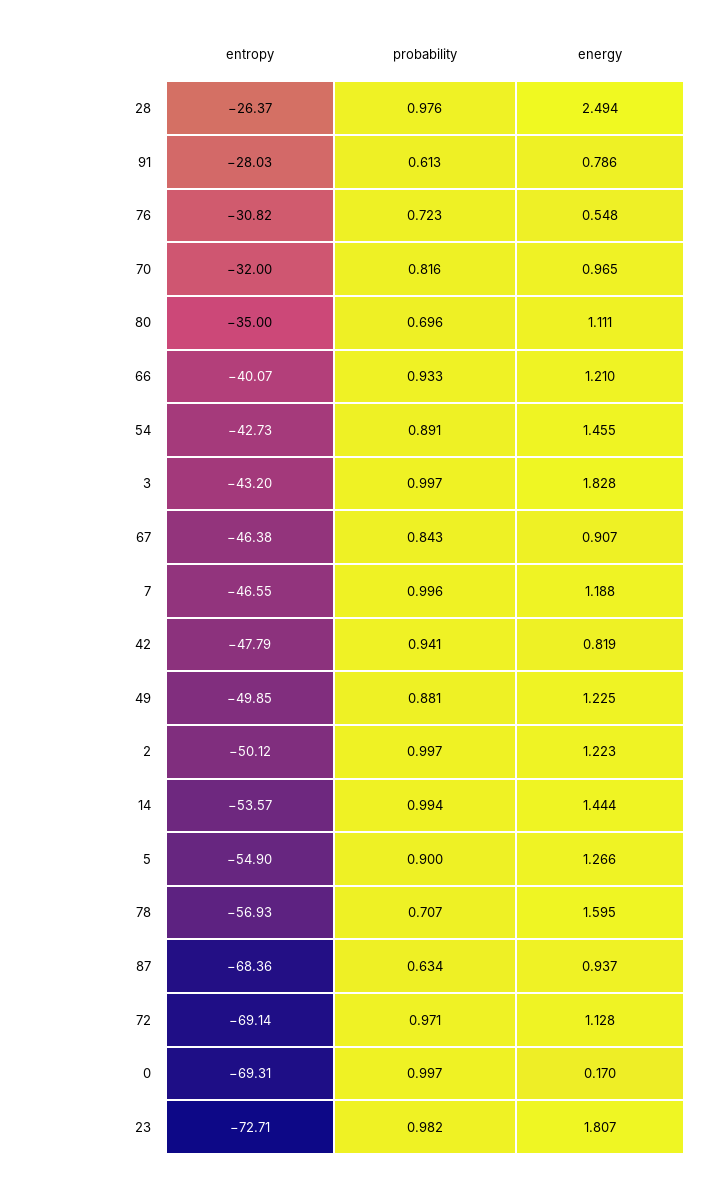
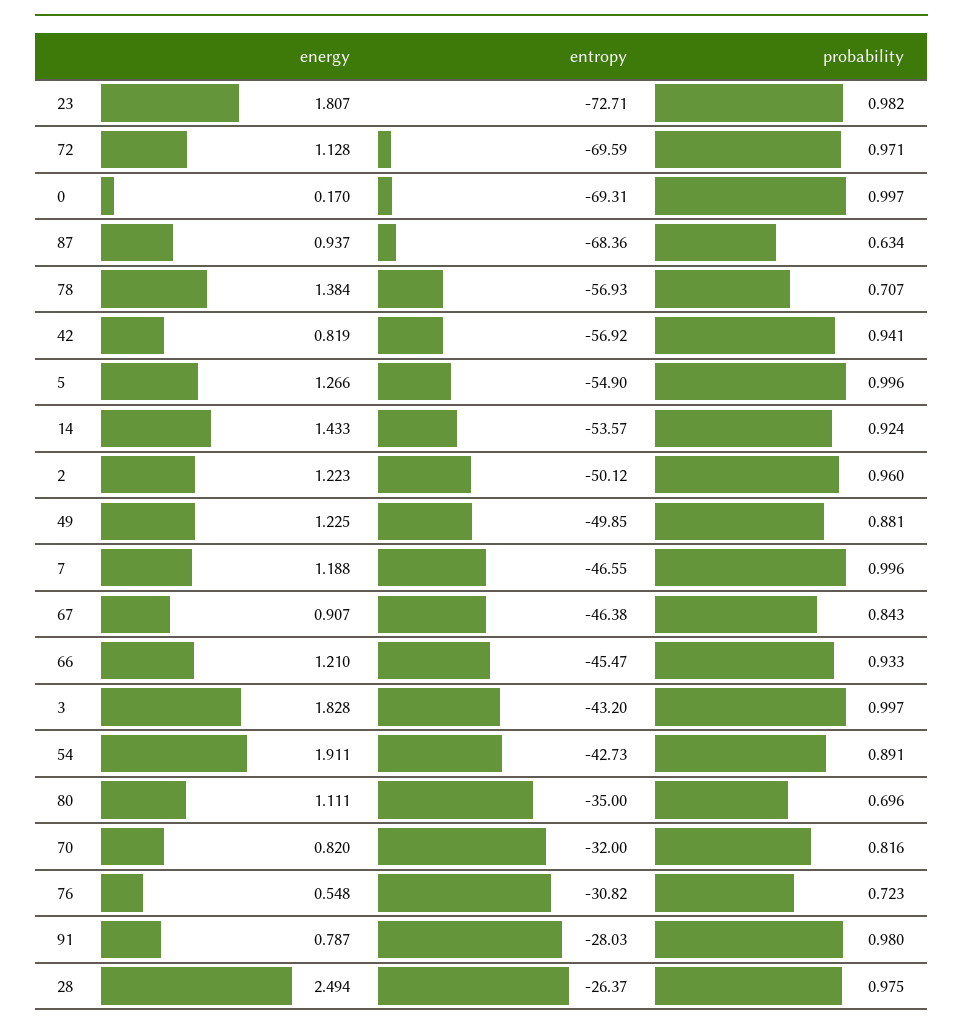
  {
    "entropy": {
      "28": -26.37,
      "91": -28.03,
      "76": -30.82,
      "70": -32,
      "80": -35,
-     "66": -40.07,
+     "66": -45.47,
      "54": -42.73,
      "3": -43.2,
      "67": -46.38,
      "7": -46.55,
-     "42": -47.79,
+     "42": -56.92,
      "49": -49.85,
      "2": -50.12,
      "14": -53.57,
      "5": -54.9,
      "78": -56.93,
      "87": -68.36,
-     "72": -69.14,
+     "72": -69.59,
      "0": -69.31,
      "23": -72.71
    },
    "probability": {
-     "28": 0.976,
+     "28": 0.975,
-     "91": 0.613,
+     "91": 0.98,
      "76": 0.723,
      "70": 0.816,
      "80": 0.696,
      "66": 0.933,
      "54": 0.891,
      "3": 0.997,
      "67": 0.843,
      "7": 0.996,
      "42": 0.941,
      "49": 0.881,
-     "2": 0.997,
+     "2": 0.96,
-     "14": 0.994,
+     "14": 0.924,
-     "5": 0.9,
+     "5": 0.996,
      "78": 0.707,
      "87": 0.634,
      "72": 0.971,
      "0": 0.997,
      "23": 0.982
    },
    "energy": {
      "28": 2.494,
-     "91": 0.786,
+     "91": 0.787,
      "76": 0.548,
-     "70": 0.965,
+     "70": 0.82,
      "80": 1.111,
      "66": 1.21,
-     "54": 1.455,
+     "54": 1.911,
      "3": 1.828,
      "67": 0.907,
      "7": 1.188,
      "42": 0.819,
      "49": 1.225,
      "2": 1.223,
-     "14": 1.444,
+     "14": 1.433,
      "5": 1.266,
-     "78": 1.595,
+     "78": 1.384,
      "87": 0.937,
      "72": 1.128,
      "0": 0.17,
      "23": 1.807
    }
  }

